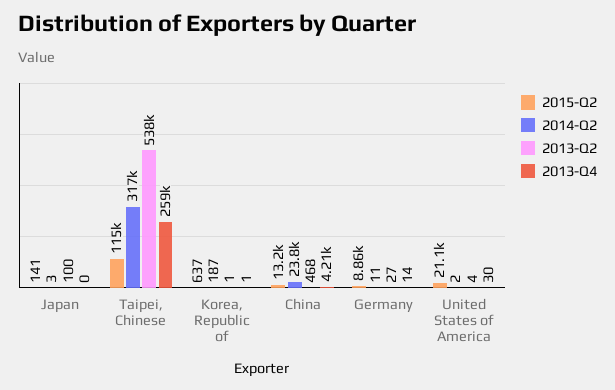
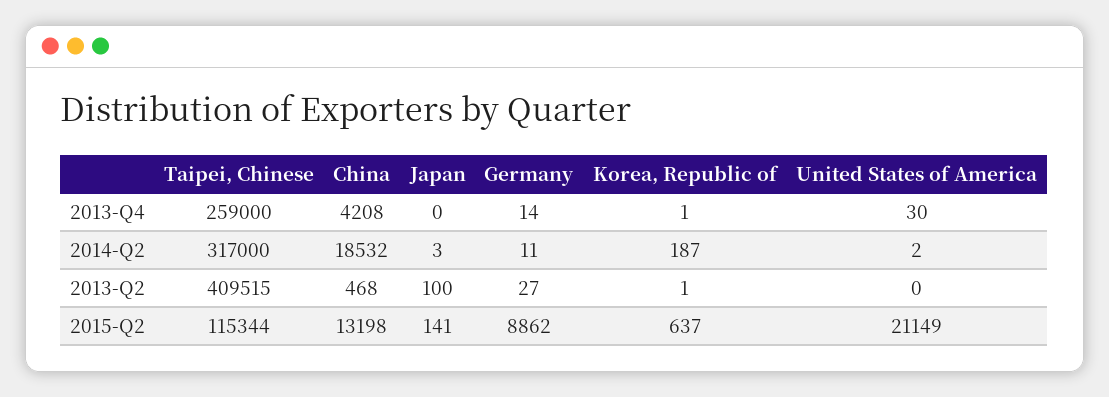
  {
    "2015-Q2": {
      "Japan": 141,
      "Taipei, Chinese": 115344,
      "Korea, Republic of": 637,
      "China": 13198,
      "Germany": 8862,
      "United States of America": 21149
    },
    "2014-Q2": {
      "Japan": 3,
      "Taipei, Chinese": 317000,
      "Korea, Republic of": 187,
-     "China": 23800,
+     "China": 18532,
      "Germany": 11,
      "United States of America": 2
    },
    "2013-Q2": {
      "Japan": 100,
-     "Taipei, Chinese": 538000,
+     "Taipei, Chinese": 409515,
      "Korea, Republic of": 1,
      "China": 468,
      "Germany": 27,
-     "United States of America": 4
+     "United States of America": 0
    },
    "2013-Q4": {
      "Japan": 0,
      "Taipei, Chinese": 259000,
      "Korea, Republic of": 1,
      "China": 4208,
      "Germany": 14,
      "United States of America": 30
    }
  }

